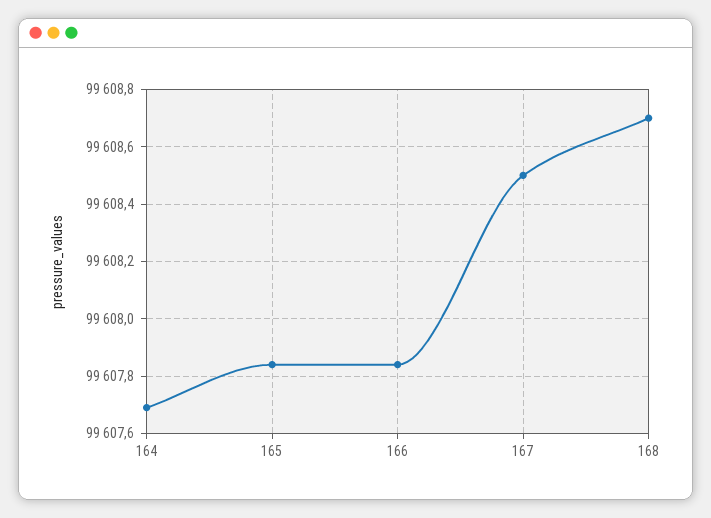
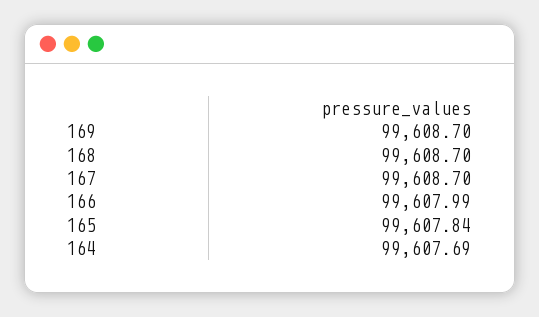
  {
    "164": 99607.69,
    "165": 99607.84,
-   "166": 99607.85,
+   "166": 99607.99,
-   "167": 99608.5,
+   "167": 99608.7,
-   "168": 99608.7
+   "168": 99608.7,
+   "169": 99608.7
  }

